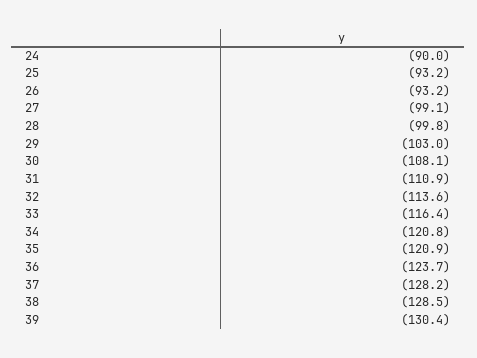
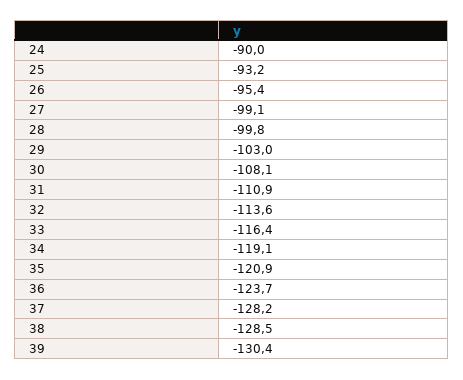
  {
    "24": -90,
    "25": -93.2,
-   "26": -93.2,
+   "26": -95.4,
    "27": -99.1,
    "28": -99.8,
    "29": -103,
    "30": -108.1,
    "31": -110.9,
    "32": -113.6,
    "33": -116.4,
-   "34": -120.8,
+   "34": -119.1,
    "35": -120.9,
    "36": -123.7,
    "37": -128.2,
    "38": -128.5,
    "39": -130.4
  }

